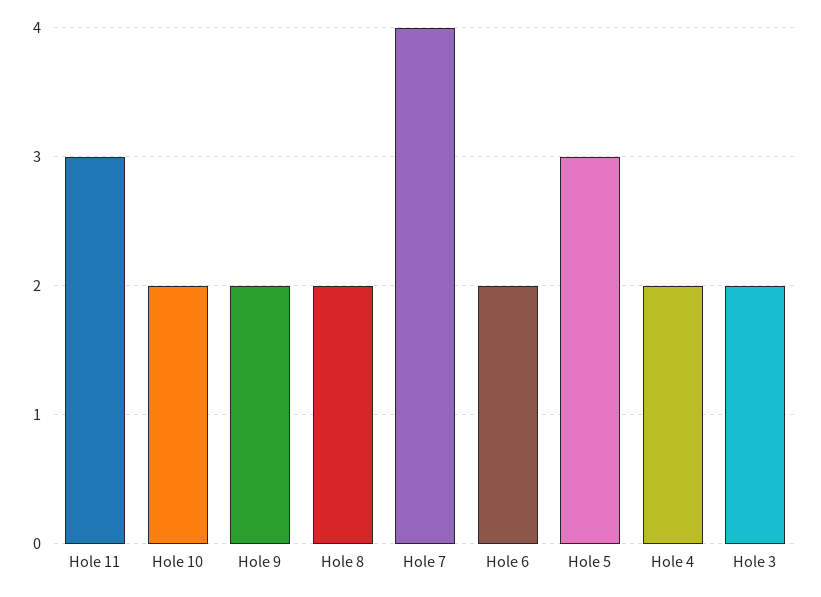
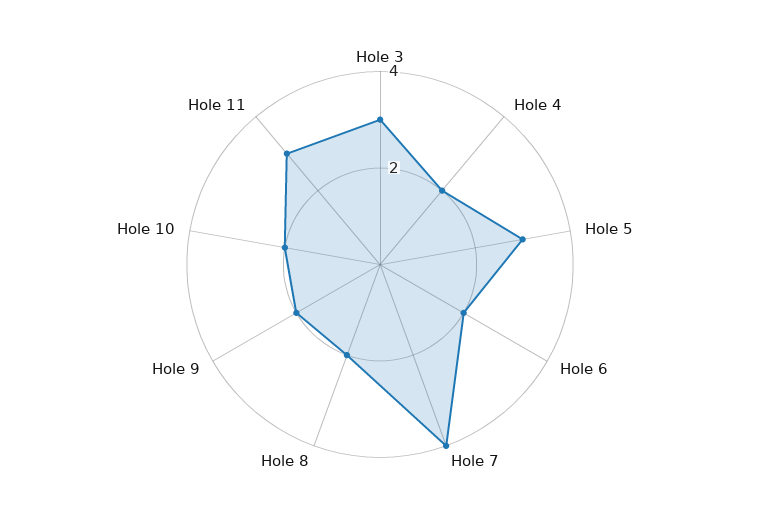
  {
    "Hole 11": 3,
    "Hole 10": 2,
    "Hole 9": 2,
    "Hole 8": 2,
    "Hole 7": 4,
    "Hole 6": 2,
    "Hole 5": 3,
    "Hole 4": 2,
-   "Hole 3": 2
+   "Hole 3": 3
  }

